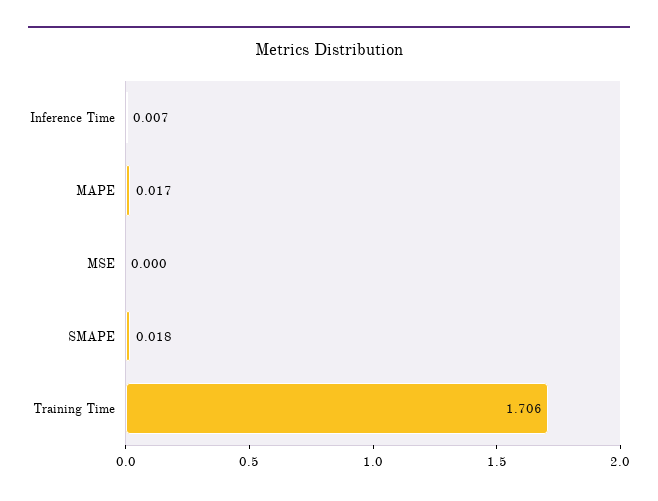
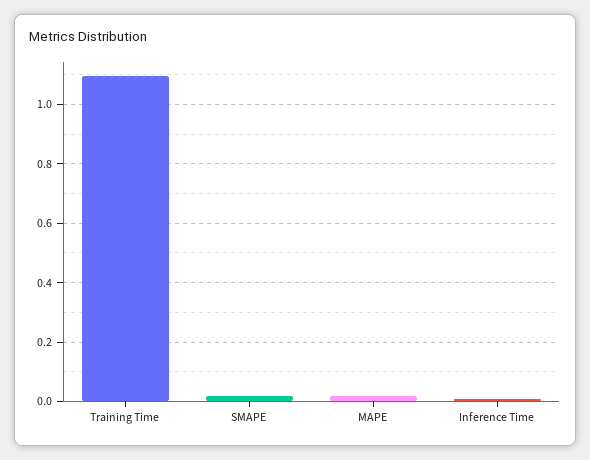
  {
    "Inference Time": 0.007,
    "MAPE": 0.017,
-   "MSE": 0,
    "SMAPE": 0.018,
-   "Training Time": 1.706
+   "Training Time": 1.1
  }

